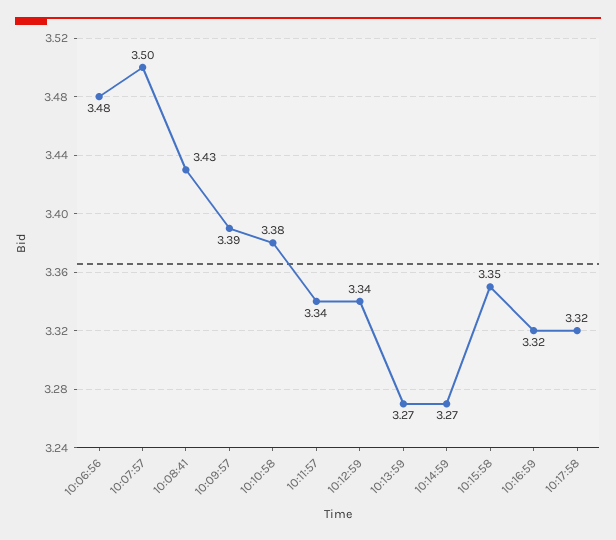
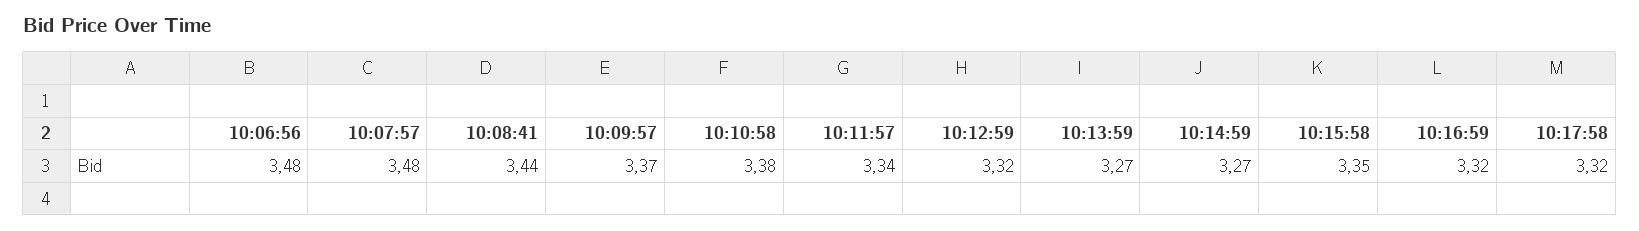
  {
    "10:06:56": 3.48,
-   "10:07:57": 3.5,
+   "10:07:57": 3.48,
-   "10:08:41": 3.43,
+   "10:08:41": 3.44,
-   "10:09:57": 3.39,
+   "10:09:57": 3.37,
    "10:10:58": 3.38,
    "10:11:57": 3.34,
-   "10:12:59": 3.34,
+   "10:12:59": 3.32,
    "10:13:59": 3.27,
    "10:14:59": 3.27,
    "10:15:58": 3.35,
    "10:16:59": 3.32,
    "10:17:58": 3.32
  }

